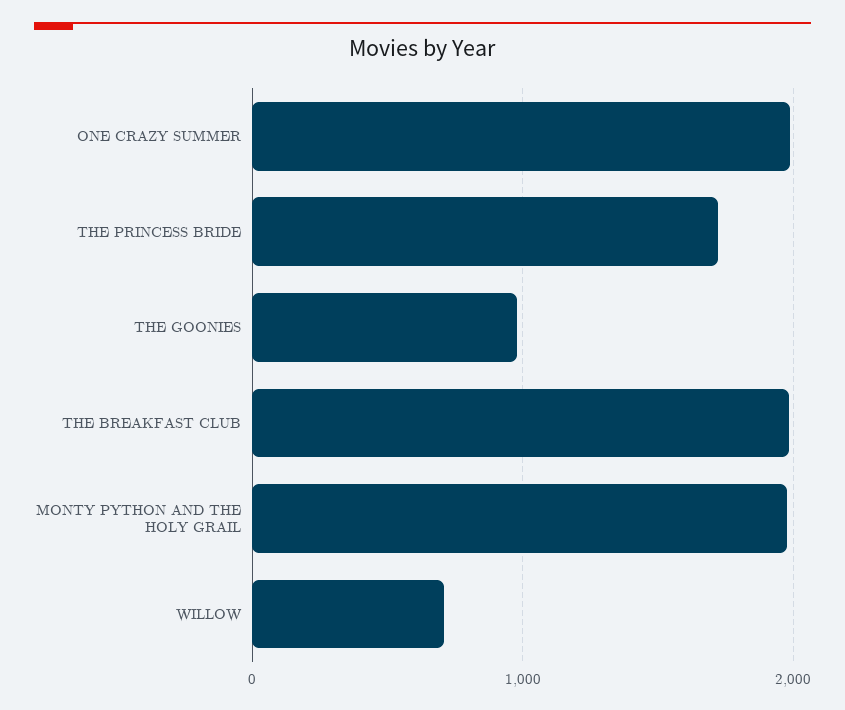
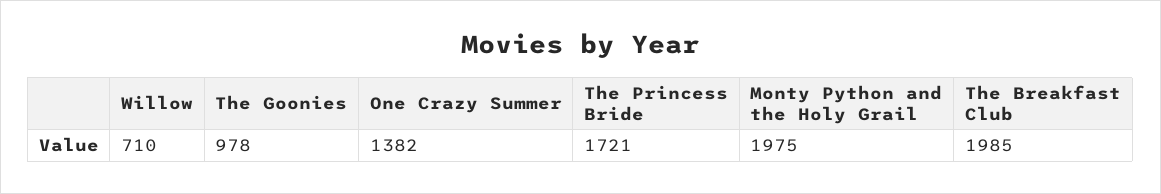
  {
-   "ONE CRAZY SUMMER": 2000,
+   "ONE CRAZY SUMMER": 1382,
    "THE PRINCESS BRIDE": 1721,
    "THE GOONIES": 978,
    "THE BREAKFAST CLUB": 1985,
    "MONTY PYTHON AND THE HOLY GRAIL": 1975,
    "WILLOW": 710
  }

